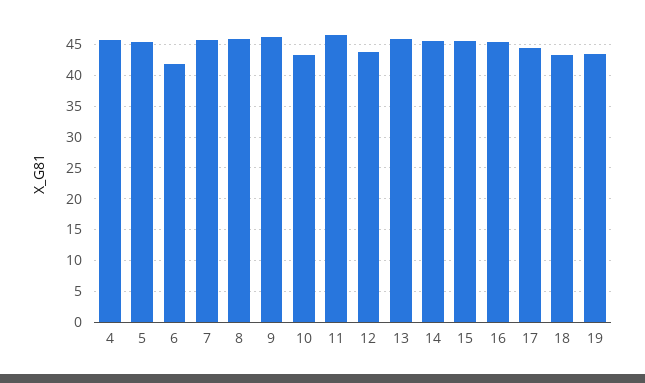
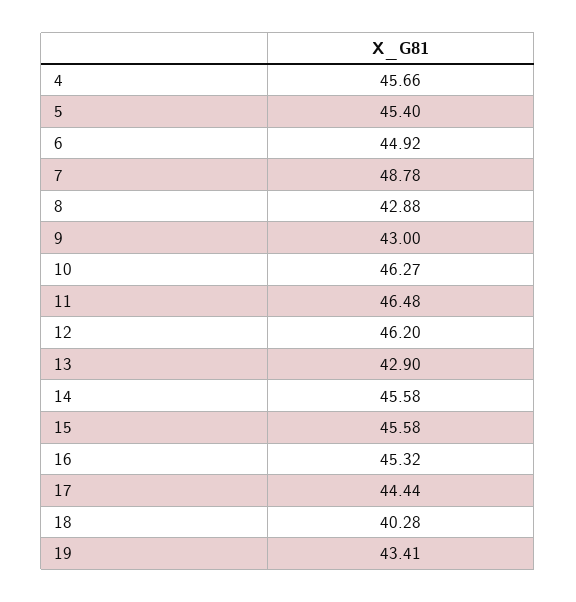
  {
    "4": 45.66,
    "5": 45.4,
-   "6": 42,
+   "6": 44.92,
-   "7": 46,
+   "7": 48.78,
-   "8": 46,
+   "8": 42.88,
-   "9": 46,
+   "9": 43,
-   "10": 43,
+   "10": 46.27,
    "11": 46.48,
-   "12": 44,
+   "12": 46.2,
-   "13": 46,
+   "13": 42.9,
    "14": 45.58,
    "15": 45.58,
    "16": 45.32,
    "17": 44.44,
-   "18": 43,
+   "18": 40.28,
    "19": 43.41
  }

